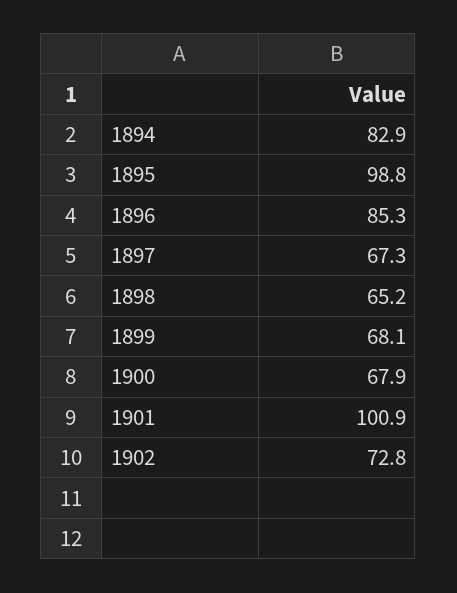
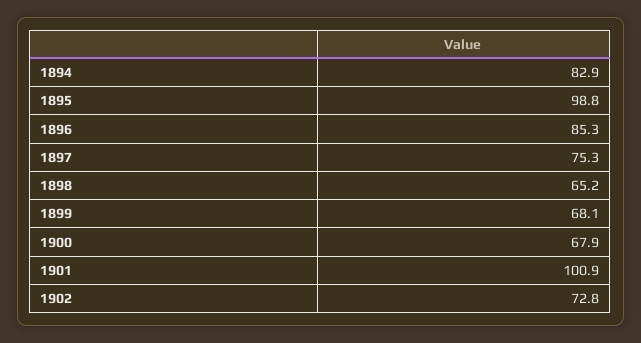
  {
    "1894": 82.9,
    "1895": 98.8,
    "1896": 85.3,
-   "1897": 67.3,
+   "1897": 75.3,
    "1898": 65.2,
    "1899": 68.1,
    "1900": 67.9,
    "1901": 100.9,
    "1902": 72.8
  }

